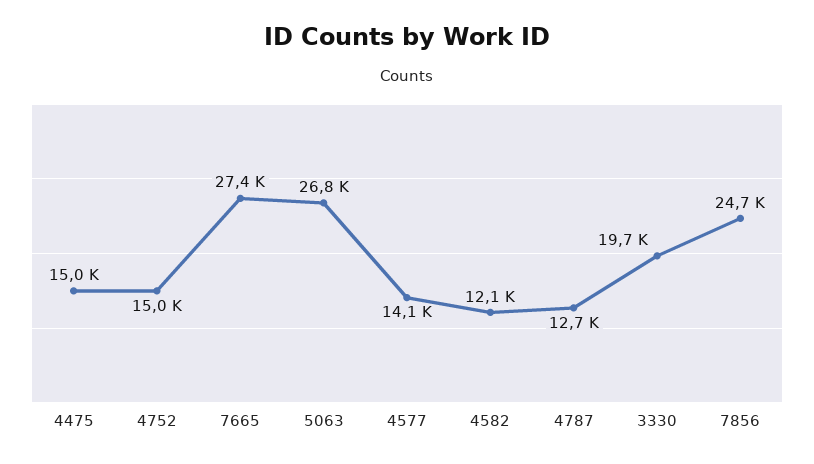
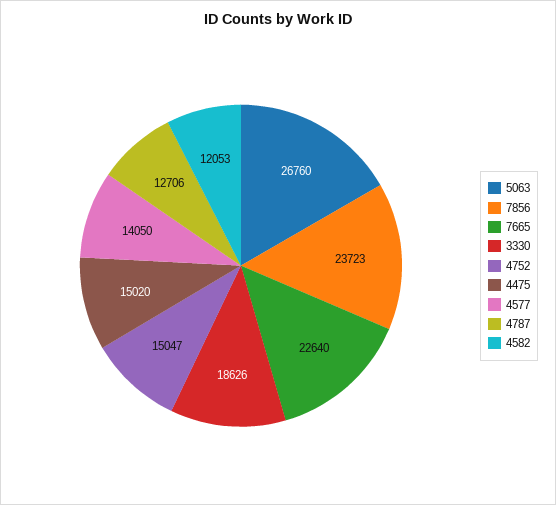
  {
    "4475": 15020,
    "4752": 15047,
-   "7665": 27400,
+   "7665": 22640,
    "5063": 26760,
    "4577": 14050,
    "4582": 12053,
    "4787": 12706,
-   "3330": 19700,
+   "3330": 18626,
-   "7856": 24700
+   "7856": 23723
  }

